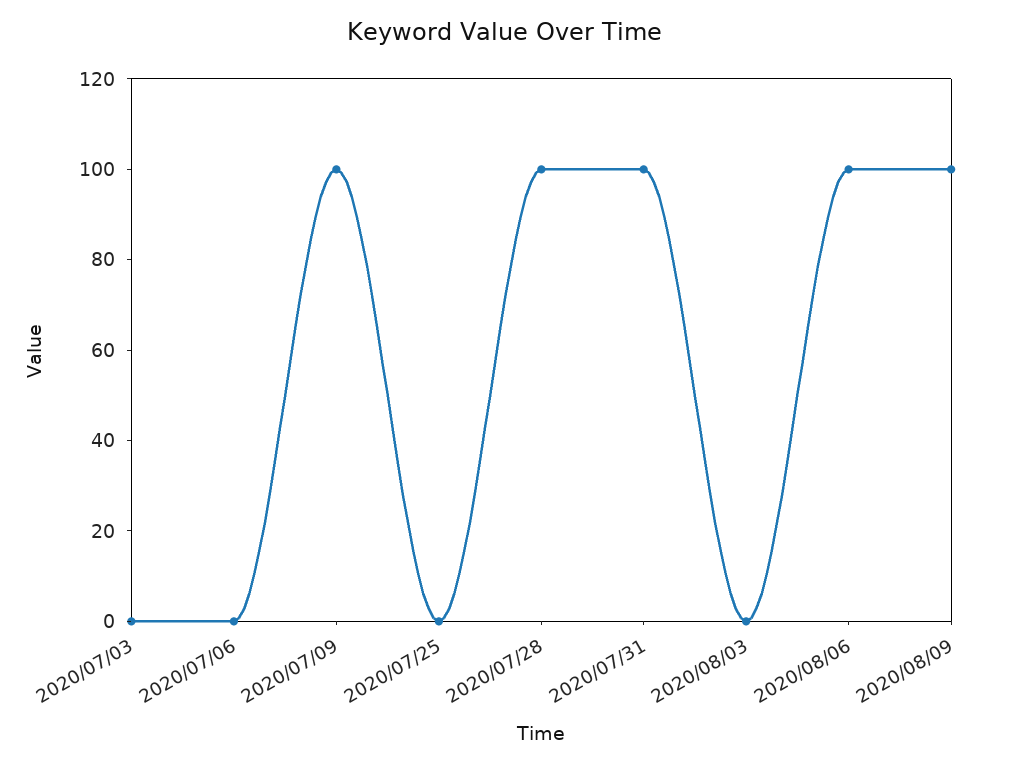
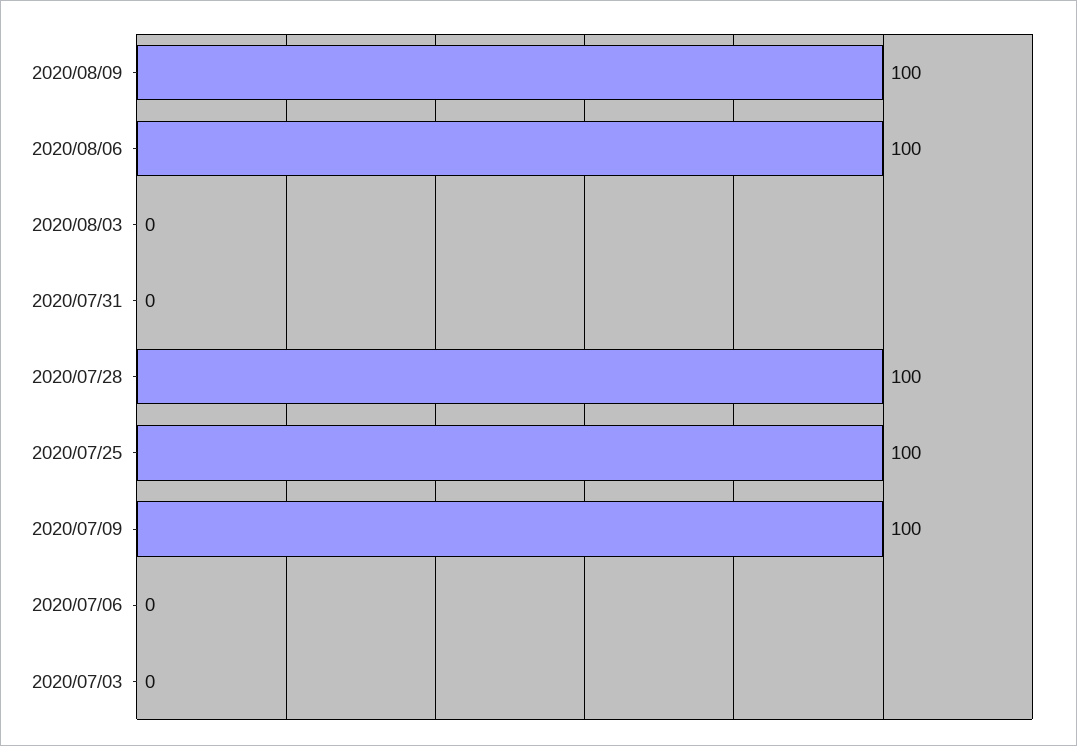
  {
    "2020/07/03": 0,
    "2020/07/06": 0,
    "2020/07/09": 100,
-   "2020/07/25": 0,
+   "2020/07/25": 100,
    "2020/07/28": 100,
-   "2020/07/31": 100,
+   "2020/07/31": 0,
    "2020/08/03": 0,
    "2020/08/06": 100,
    "2020/08/09": 100
  }

